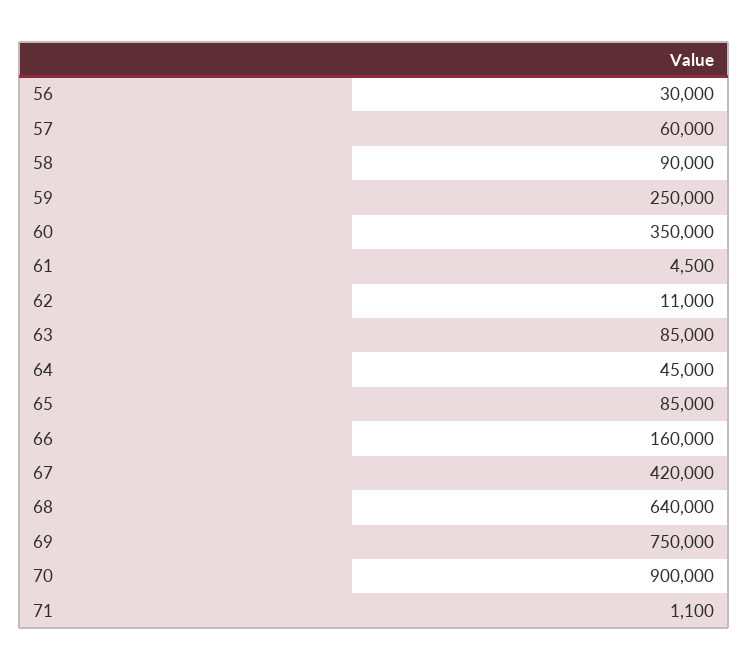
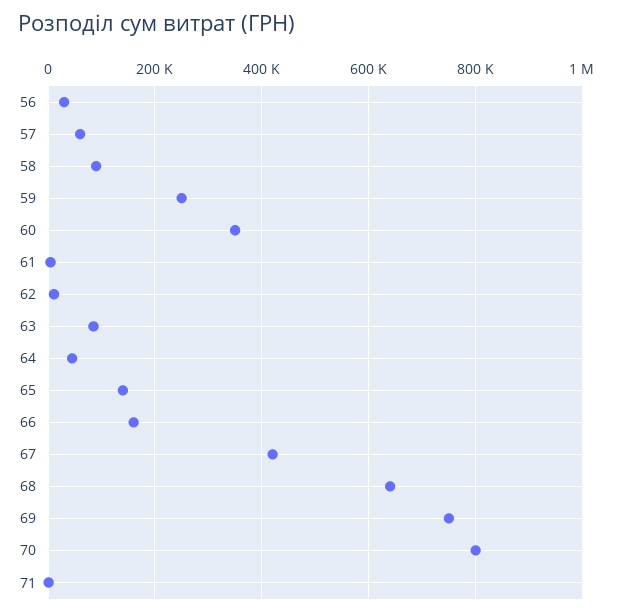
  {
    "56": 30000,
    "57": 60000,
    "58": 90000,
    "59": 250000,
    "60": 350000,
    "61": 4500,
    "62": 11000,
    "63": 85000,
    "64": 45000,
-   "65": 85000,
+   "65": 140000,
    "66": 160000,
    "67": 420000,
    "68": 640000,
    "69": 750000,
-   "70": 900000,
+   "70": 800000,
    "71": 1100
  }

